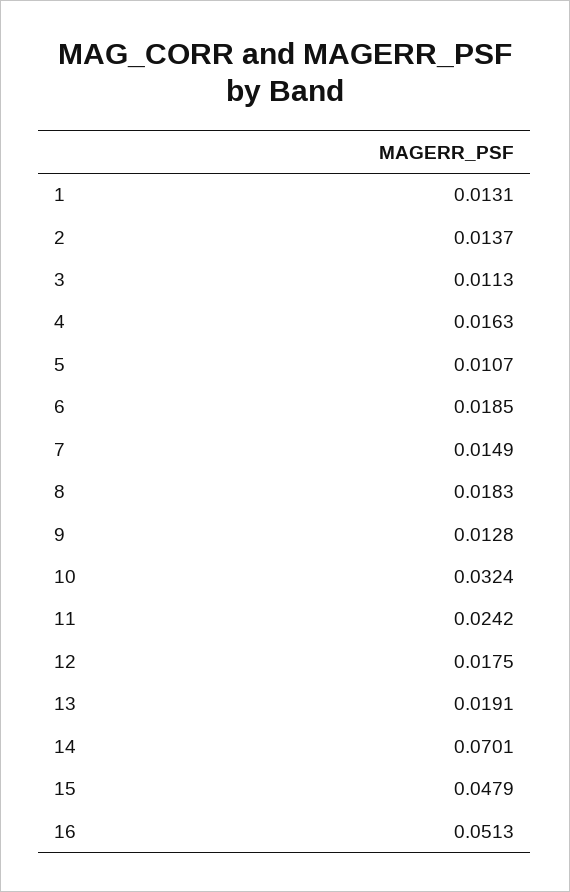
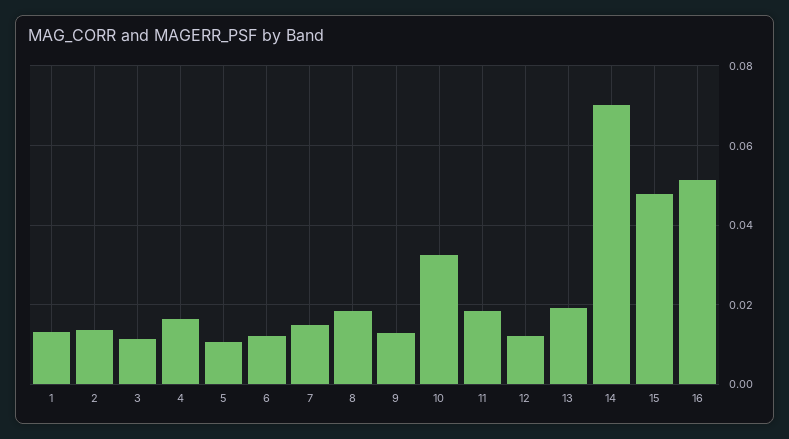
  {
    "1": 0.0131,
    "2": 0.0137,
    "3": 0.0113,
    "4": 0.0163,
    "5": 0.0107,
-   "6": 0.0185,
+   "6": 0.012,
    "7": 0.0149,
    "8": 0.0183,
    "9": 0.0128,
    "10": 0.0324,
-   "11": 0.0242,
+   "11": 0.018,
-   "12": 0.0175,
+   "12": 0.012,
    "13": 0.0191,
    "14": 0.0701,
    "15": 0.0479,
    "16": 0.0513
  }

